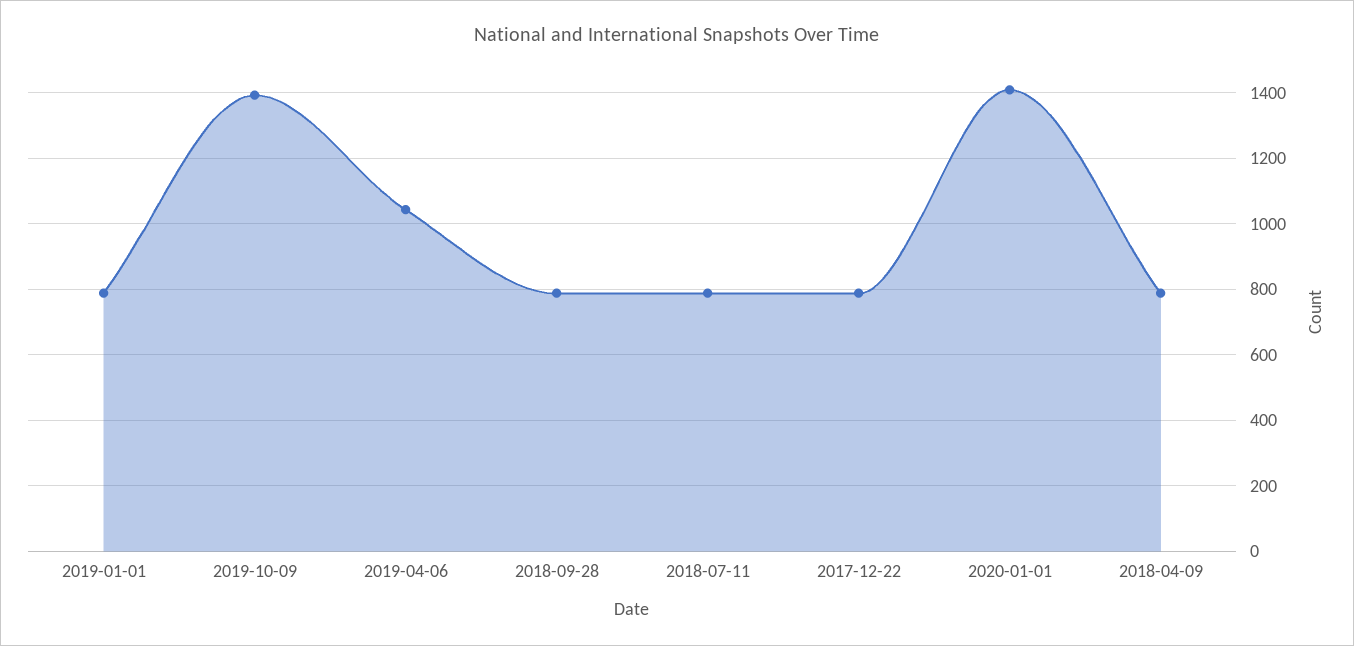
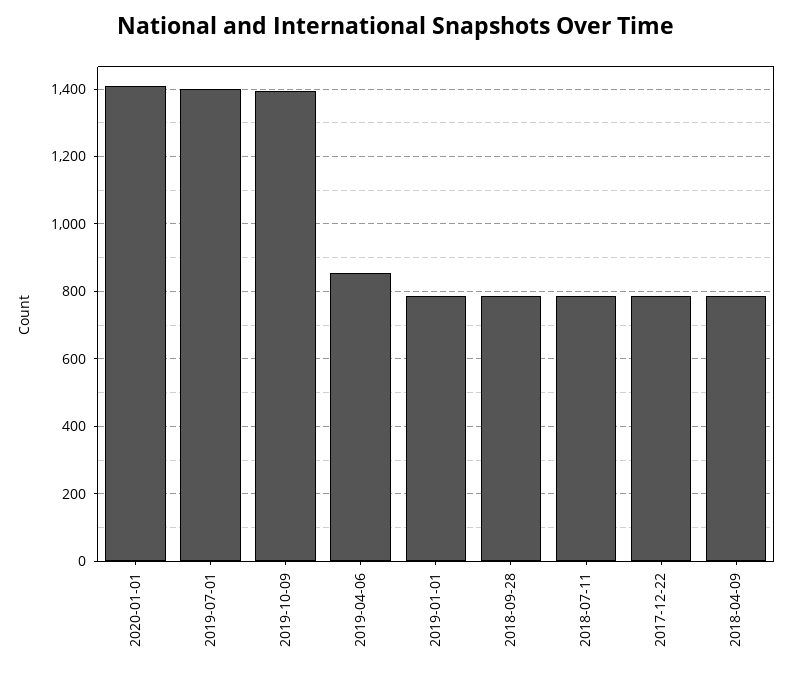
  {
    "2019-01-01": 780,
    "2019-10-09": 1400,
-   "2019-04-06": 1040,
+   "2019-04-06": 860,
    "2018-09-28": 780,
    "2018-07-11": 780,
    "2017-12-22": 780,
    "2020-01-01": 1400,
-   "2018-04-09": 780
+   "2018-04-09": 780,
+   "2019-07-01": 1400
  }

